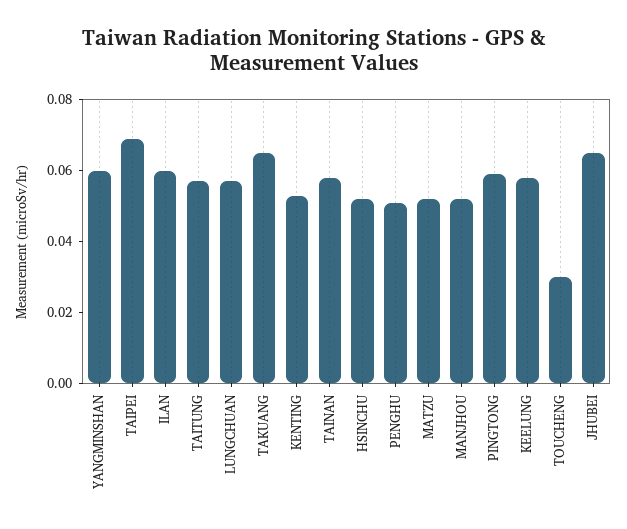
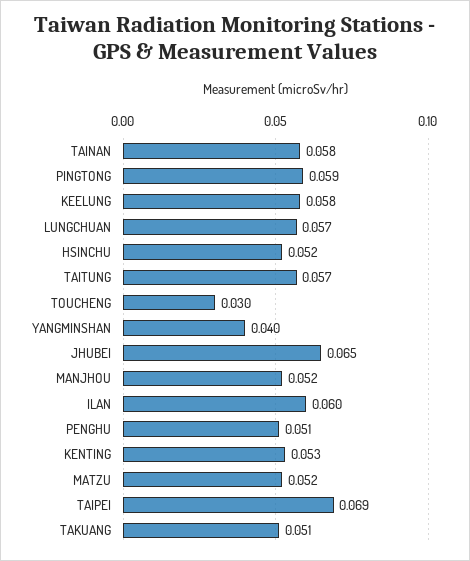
  {
-   "YANGMINSHAN": 0.06,
+   "YANGMINSHAN": 0.04,
    "TAIPEI": 0.069,
    "ILAN": 0.06,
    "TAITUNG": 0.057,
    "LUNGCHUAN": 0.057,
-   "TAKUANG": 0.065,
+   "TAKUANG": 0.051,
    "KENTING": 0.053,
    "TAINAN": 0.058,
    "HSINCHU": 0.052,
    "PENGHU": 0.051,
    "MATZU": 0.052,
    "MANJHOU": 0.052,
    "PINGTONG": 0.059,
    "KEELUNG": 0.058,
    "TOUCHENG": 0.03,
    "JHUBEI": 0.065
  }

